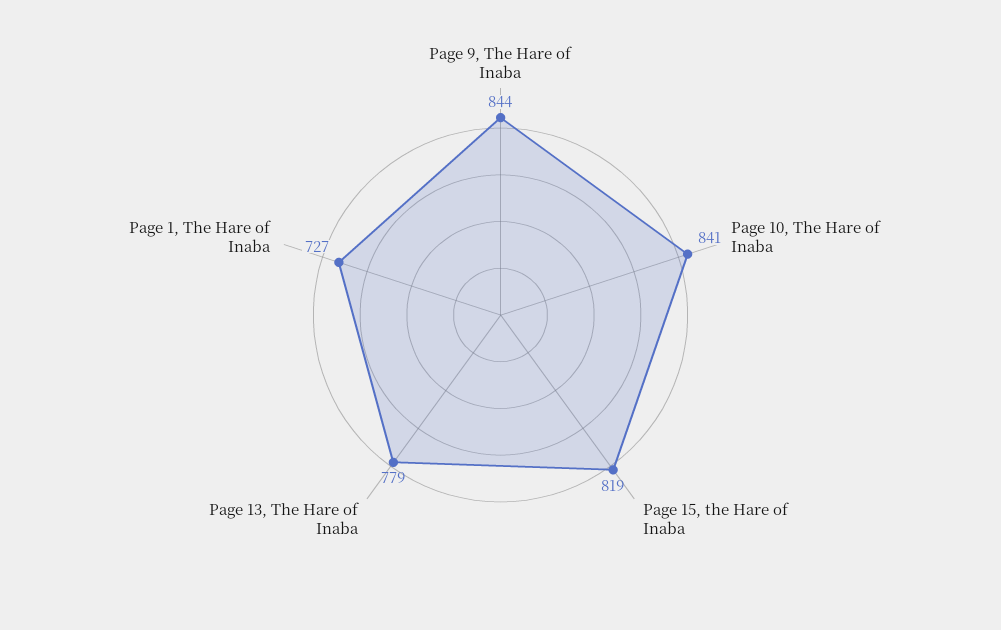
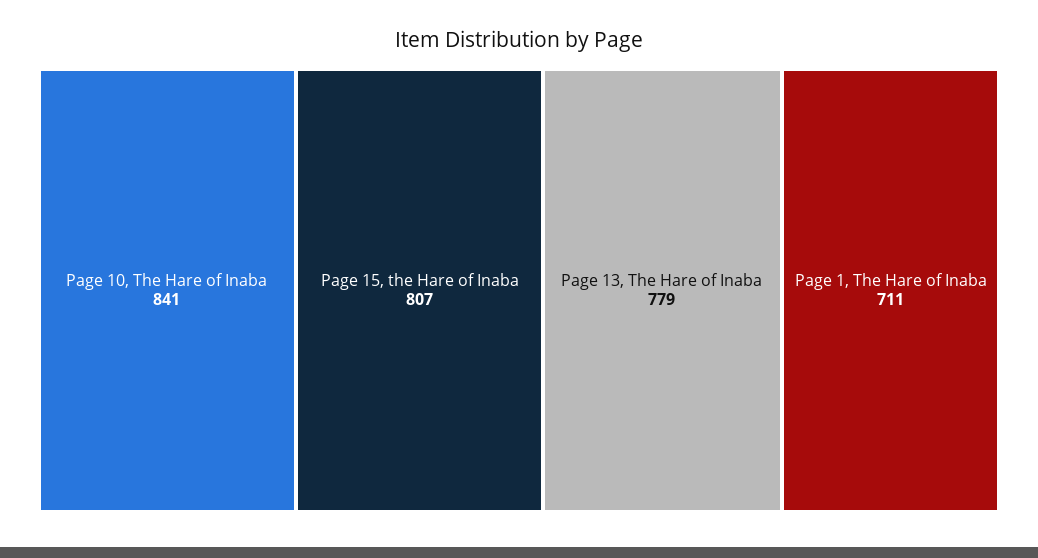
  {
-   "Page 9, The Hare of Inaba": 844,
    "Page 10, The Hare of Inaba": 841,
-   "Page 15, the Hare of Inaba": 819,
+   "Page 15, the Hare of Inaba": 807,
    "Page 13, The Hare of Inaba": 779,
-   "Page 1, The Hare of Inaba": 727
+   "Page 1, The Hare of Inaba": 711
  }

